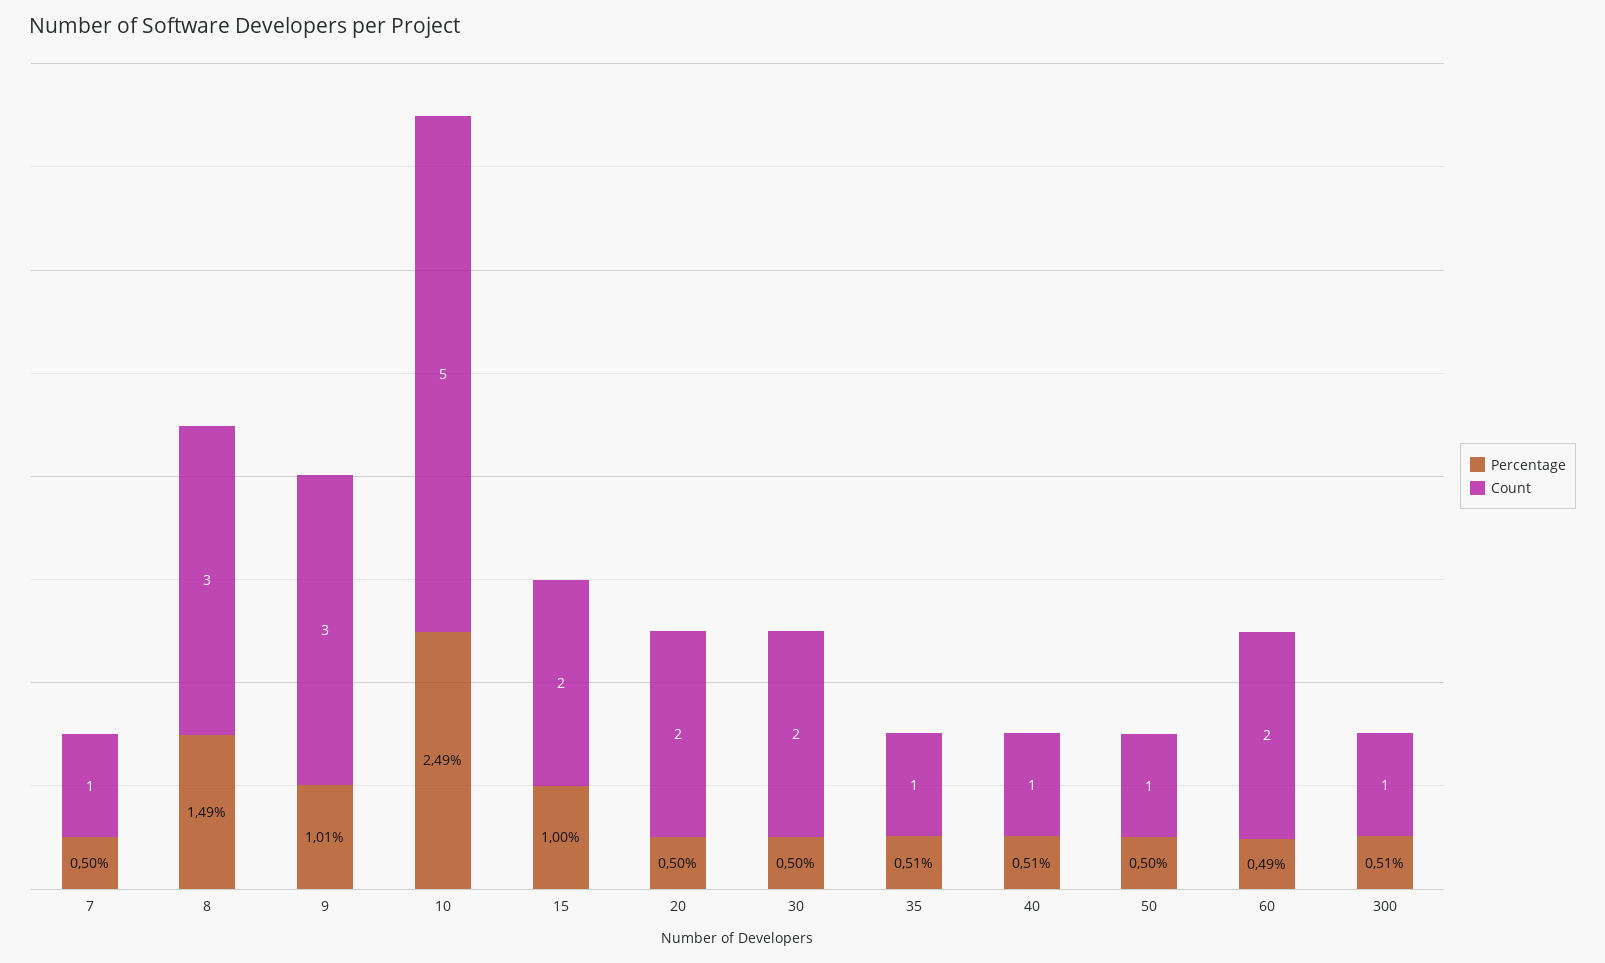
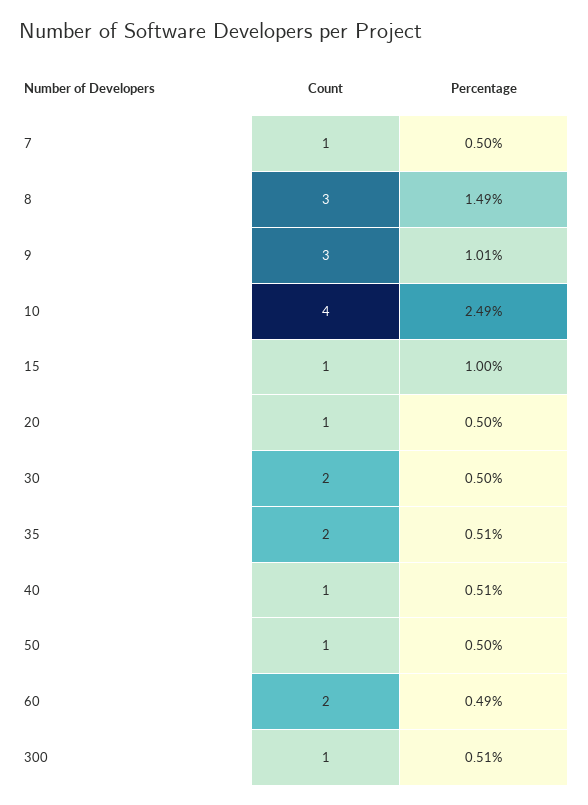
  {
    "Percentage": {
      "7": 0.5,
      "8": 1.49,
      "9": 1.01,
      "10": 2.49,
      "15": 1,
      "20": 0.5,
      "30": 0.5,
      "35": 0.51,
      "40": 0.51,
      "50": 0.5,
      "60": 0.49,
      "300": 0.51
    },
    "Count": {
      "7": 1,
      "8": 3,
      "9": 3,
-     "10": 5,
+     "10": 4,
-     "15": 2,
+     "15": 1,
-     "20": 2,
+     "20": 1,
      "30": 2,
-     "35": 1,
+     "35": 2,
      "40": 1,
      "50": 1,
      "60": 2,
      "300": 1
    }
  }

